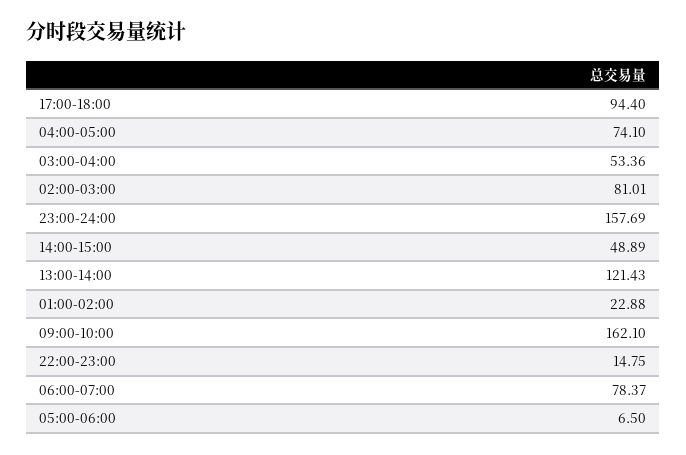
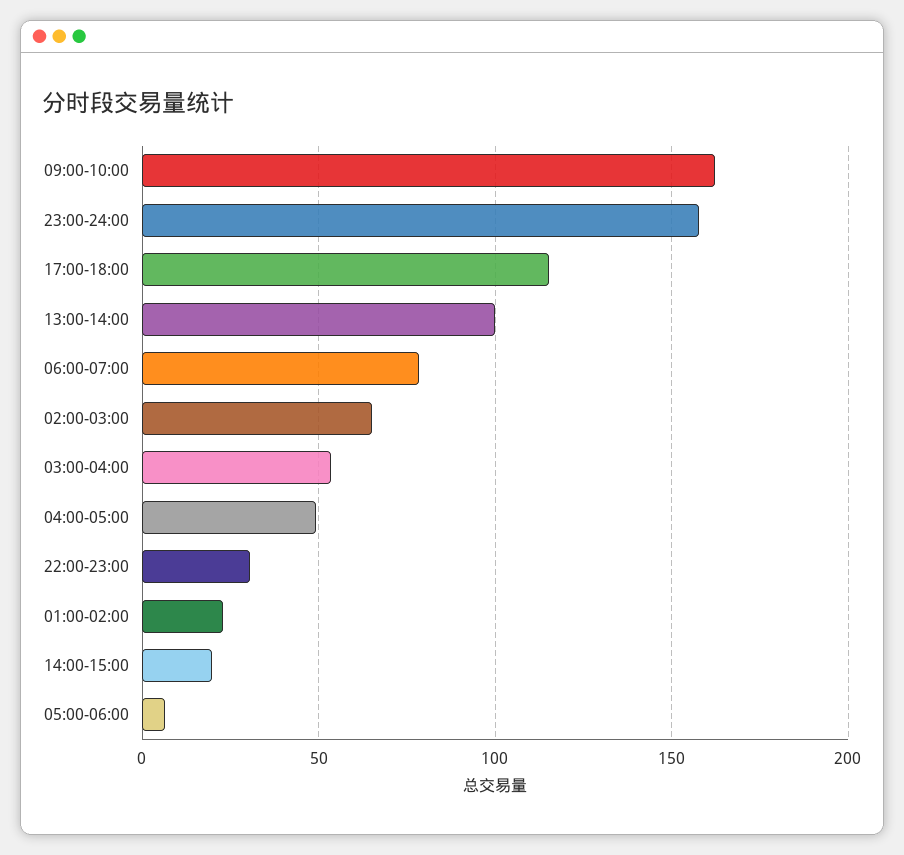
  {
-   "17:00-18:00": 94.4,
+   "17:00-18:00": 115,
-   "04:00-05:00": 74.1,
+   "04:00-05:00": 50,
    "03:00-04:00": 53.36,
-   "02:00-03:00": 81.01,
+   "02:00-03:00": 65,
    "23:00-24:00": 157.69,
-   "14:00-15:00": 48.89,
+   "14:00-15:00": 20,
-   "13:00-14:00": 121.43,
+   "13:00-14:00": 100,
    "01:00-02:00": 22.88,
    "09:00-10:00": 162.1,
-   "22:00-23:00": 14.75,
+   "22:00-23:00": 30,
    "06:00-07:00": 78.37,
    "05:00-06:00": 6.5
  }

